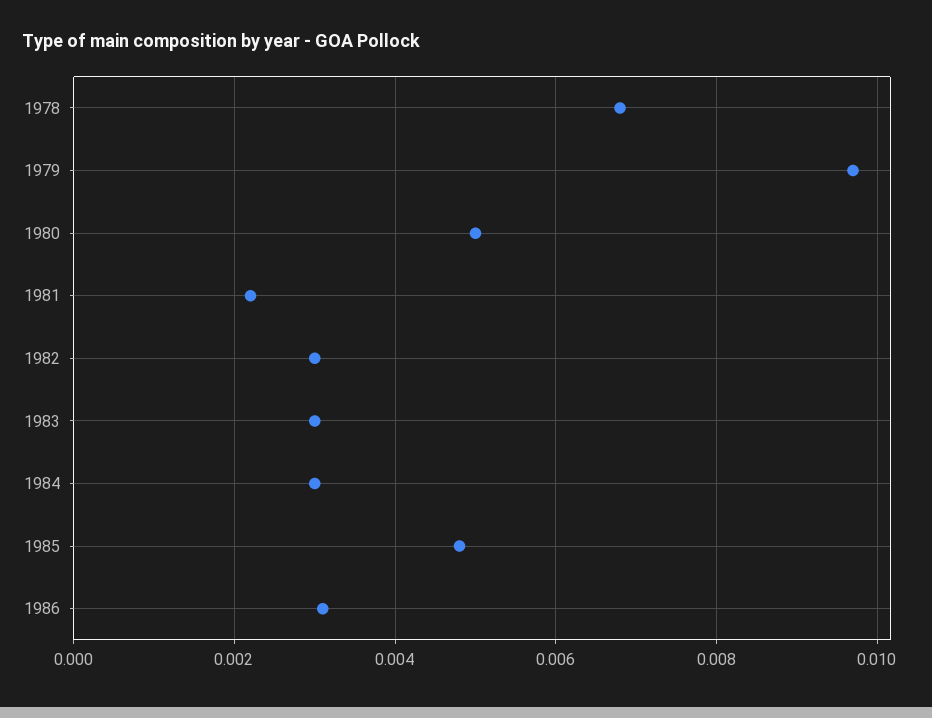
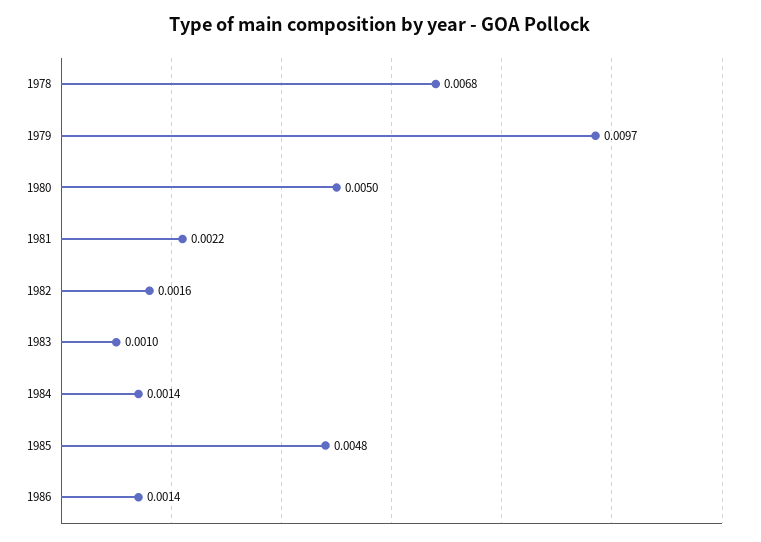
  {
    "1978": 0.0068,
    "1979": 0.0097,
    "1980": 0.005,
    "1981": 0.0022,
-   "1982": 0.003,
+   "1982": 0.0016,
-   "1983": 0.003,
+   "1983": 0.001,
-   "1984": 0.003,
+   "1984": 0.0014,
    "1985": 0.0048,
-   "1986": 0.003
+   "1986": 0.0014
  }

